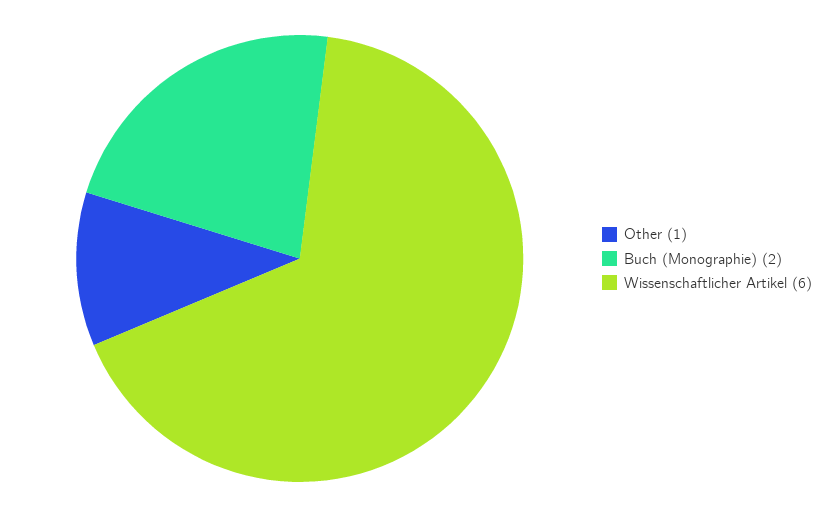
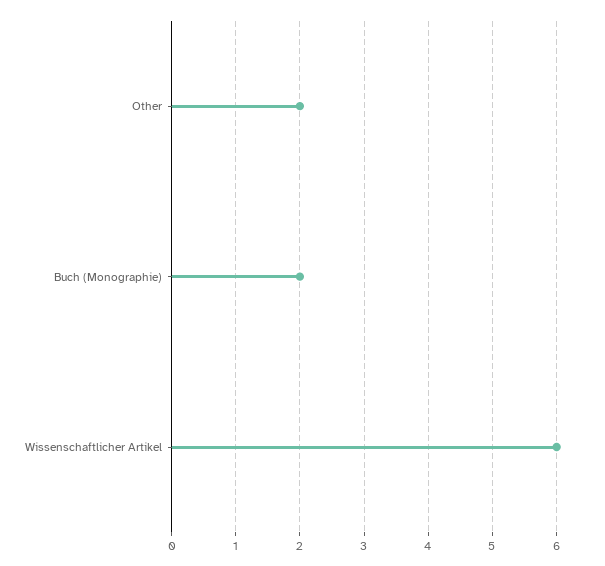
  {
-   "Other": 1,
+   "Other": 2,
    "Buch (Monographie)": 2,
    "Wissenschaftlicher Artikel": 6
  }

